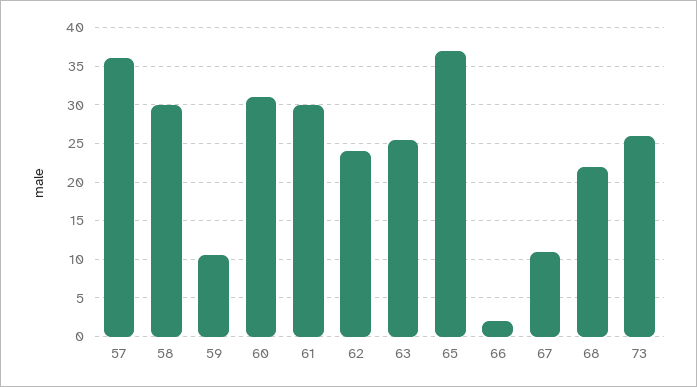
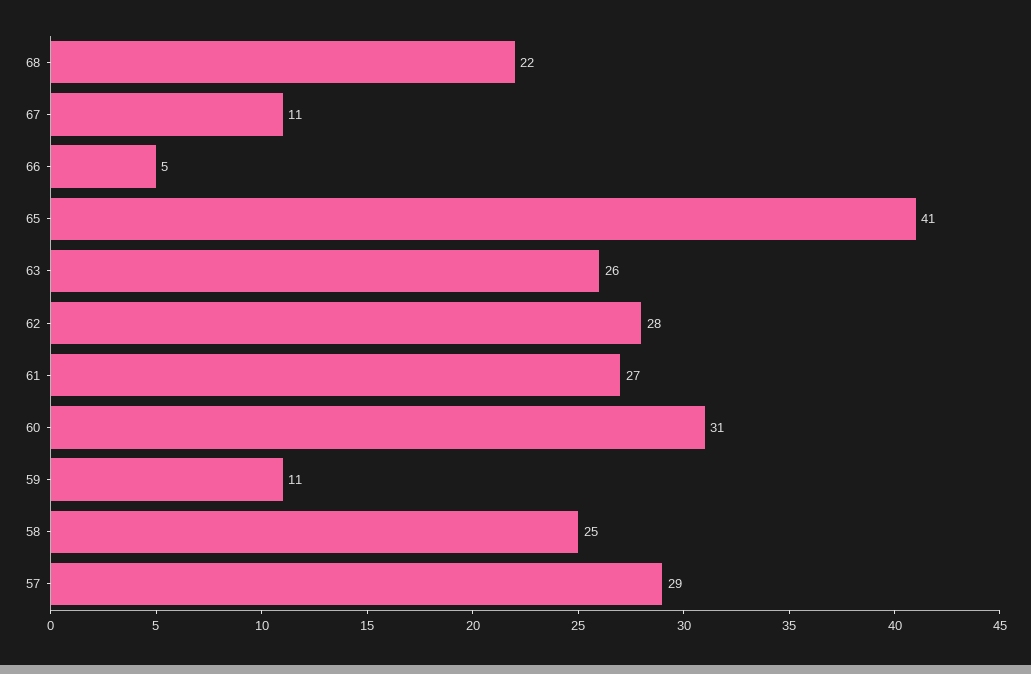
  {
-   "57": 36,
+   "57": 29,
-   "58": 30,
+   "58": 25,
    "59": 11,
    "60": 31,
-   "61": 30,
+   "61": 27,
-   "62": 24,
+   "62": 28,
    "63": 26,
-   "65": 37,
+   "65": 41,
-   "66": 2,
+   "66": 5,
    "67": 11,
-   "68": 22,
+   "68": 22
-   "73": 26
  }

